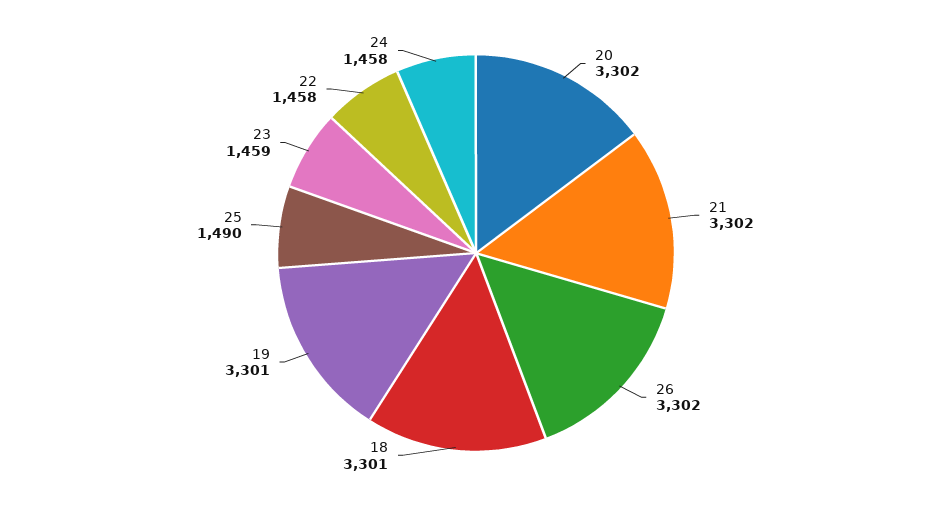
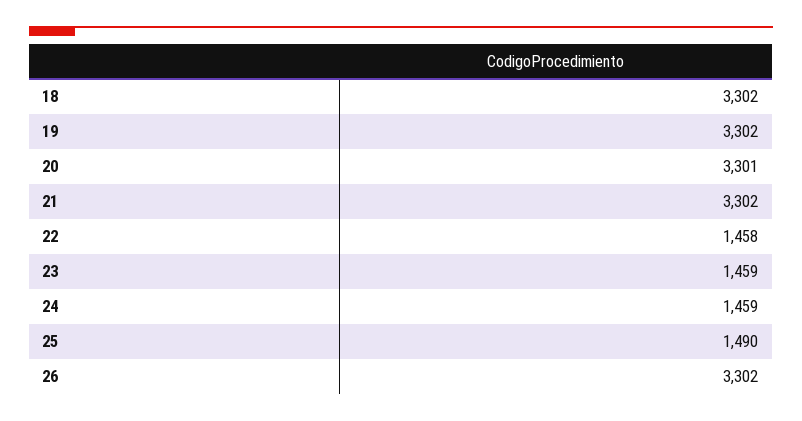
  {
-   "20": 3302,
+   "20": 3301,
    "21": 3302,
    "26": 3302,
-   "18": 3301,
+   "18": 3302,
-   "19": 3301,
+   "19": 3302,
    "25": 1490,
    "23": 1459,
    "22": 1458,
-   "24": 1458
+   "24": 1459
  }

